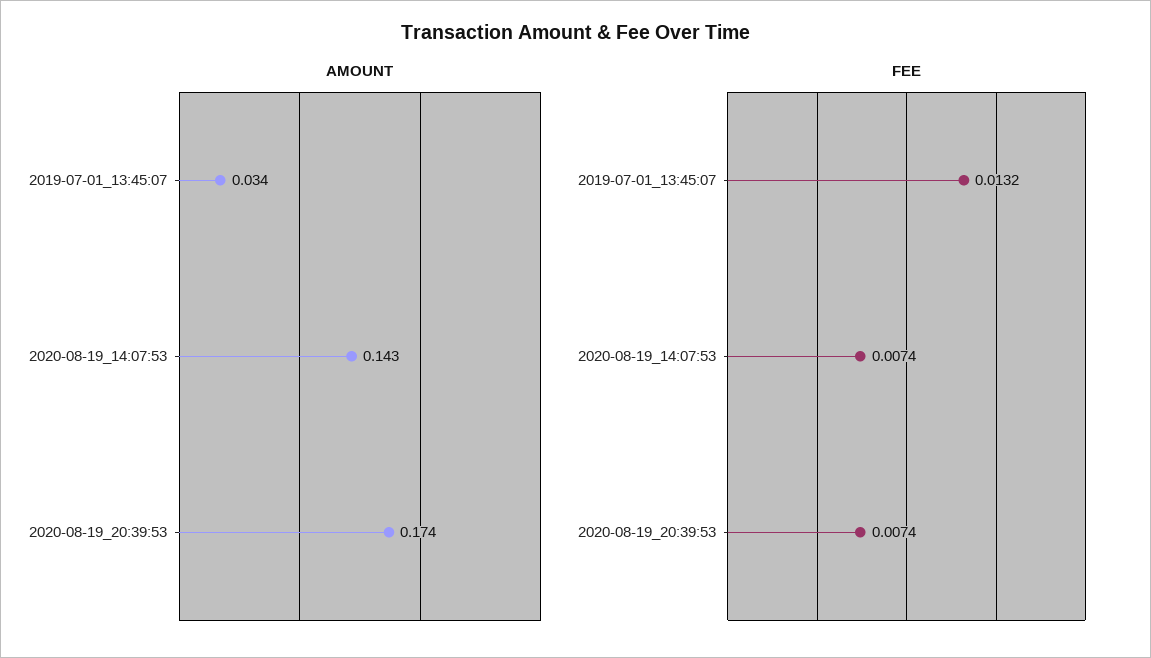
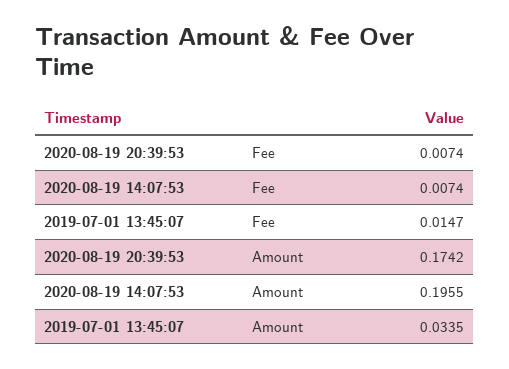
  {
    "AMOUNT": {
      "2019-07-01_13:45:07": 0.0335,
-     "2020-08-19_14:07:53": 0.143,
+     "2020-08-19_14:07:53": 0.1955,
      "2020-08-19_20:39:53": 0.1742
    },
    "FEE": {
-     "2019-07-01_13:45:07": 0.0132,
+     "2019-07-01_13:45:07": 0.0147,
      "2020-08-19_14:07:53": 0.0074,
      "2020-08-19_20:39:53": 0.0074
    }
  }

